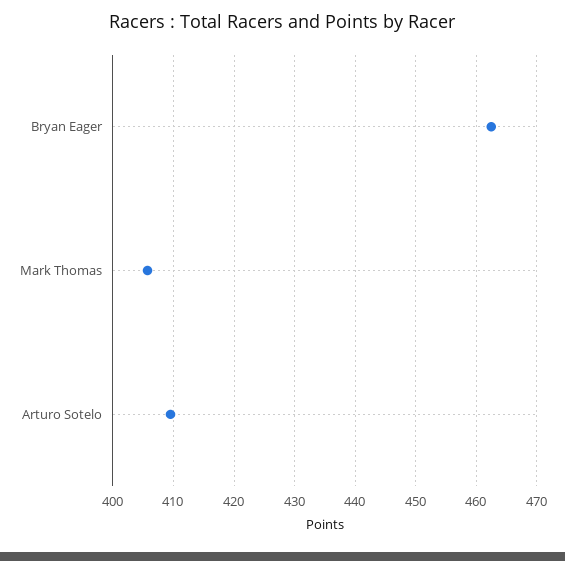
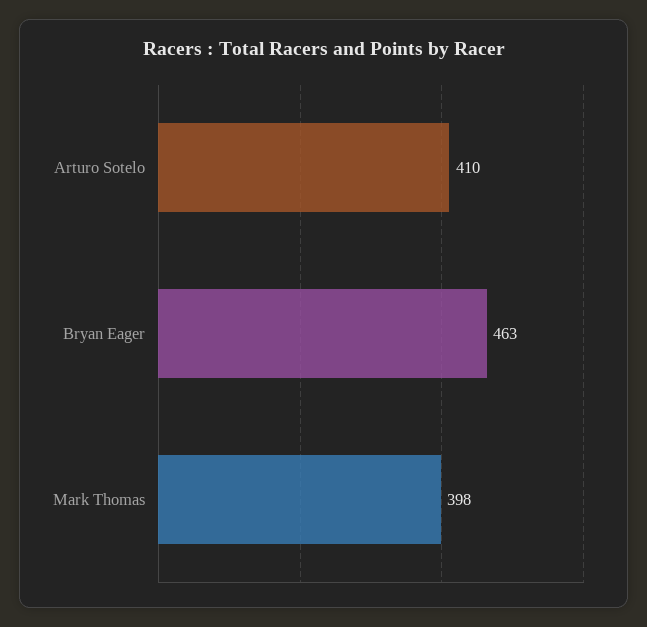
  {
    "Bryan Eager": 463,
-   "Mark Thomas": 406,
+   "Mark Thomas": 398,
    "Arturo Sotelo": 410
  }

